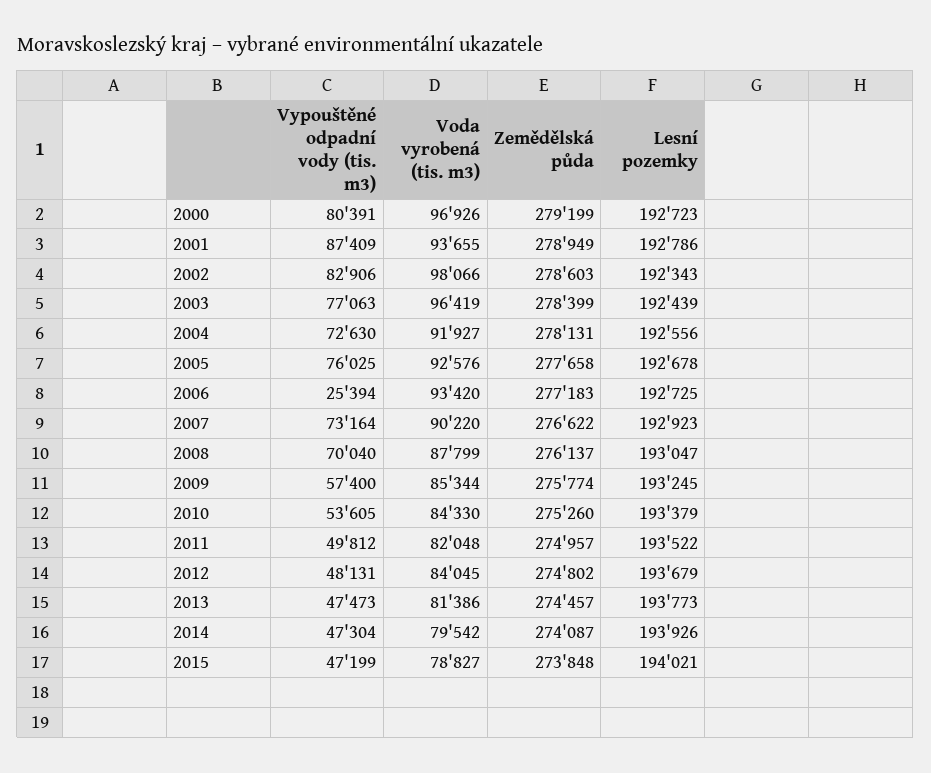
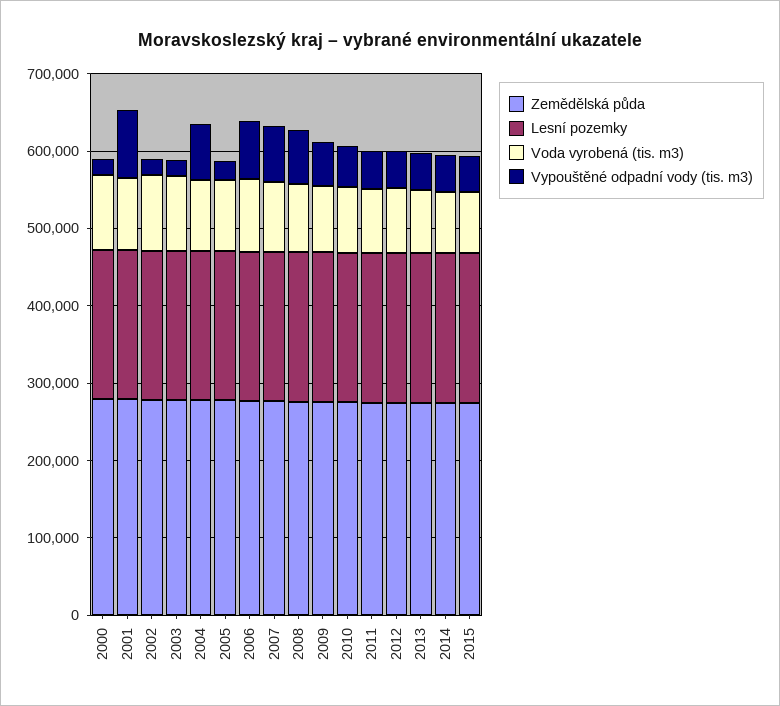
  {
    "Vypouštěné odpadní vody (tis. m3)": {
-     "2000": 80391,
+     "2000": 20000,
      "2001": 87409,
-     "2002": 82906,
+     "2002": 20000,
-     "2003": 77063,
+     "2003": 20000,
      "2004": 72630,
-     "2005": 76025,
+     "2005": 20000,
-     "2006": 25394,
+     "2006": 80000,
      "2007": 73164,
      "2008": 70040,
      "2009": 57400,
      "2010": 53605,
      "2011": 49812,
      "2012": 48131,
      "2013": 47473,
      "2014": 47304,
      "2015": 47199
    },
    "Voda vyrobená (tis. m3)": {
      "2000": 96926,
      "2001": 93655,
      "2002": 98066,
      "2003": 96419,
      "2004": 91927,
      "2005": 92576,
      "2006": 93420,
      "2007": 90220,
      "2008": 87799,
      "2009": 85344,
      "2010": 84330,
      "2011": 82048,
      "2012": 84045,
      "2013": 81386,
      "2014": 79542,
      "2015": 78827
    },
    "Zemědělská půda": {
      "2000": 279199,
      "2001": 278949,
      "2002": 278603,
      "2003": 278399,
      "2004": 278131,
      "2005": 277658,
      "2006": 277183,
      "2007": 276622,
      "2008": 276137,
      "2009": 275774,
      "2010": 275260,
      "2011": 274957,
      "2012": 274802,
      "2013": 274457,
      "2014": 274087,
      "2015": 273848
    },
    "Lesní pozemky": {
      "2000": 192723,
      "2001": 192786,
      "2002": 192343,
      "2003": 192439,
      "2004": 192556,
      "2005": 192678,
      "2006": 192725,
      "2007": 192923,
      "2008": 193047,
      "2009": 193245,
      "2010": 193379,
      "2011": 193522,
      "2012": 193679,
      "2013": 193773,
      "2014": 193926,
      "2015": 194021
    }
  }

